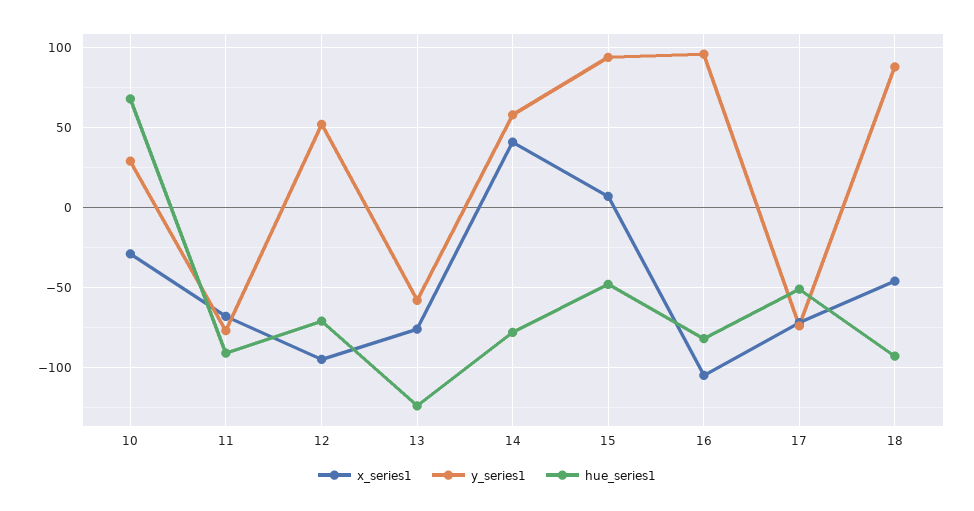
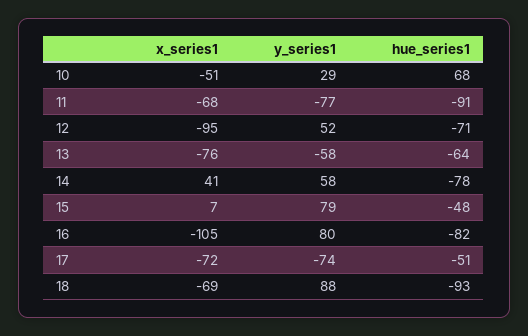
  {
    "x_series1": {
-     "10": -30,
+     "10": -51,
      "11": -68,
      "12": -95,
      "13": -76,
      "14": 41,
      "15": 7,
      "16": -105,
      "17": -72,
-     "18": -45
+     "18": -69
    },
    "y_series1": {
      "10": 29,
      "11": -77,
      "12": 52,
      "13": -58,
      "14": 58,
-     "15": 95,
+     "15": 79,
-     "16": 95,
+     "16": 80,
      "17": -74,
      "18": 88
    },
    "hue_series1": {
      "10": 68,
      "11": -91,
      "12": -71,
-     "13": -125,
+     "13": -64,
      "14": -78,
      "15": -48,
      "16": -82,
      "17": -51,
      "18": -93
    }
  }

